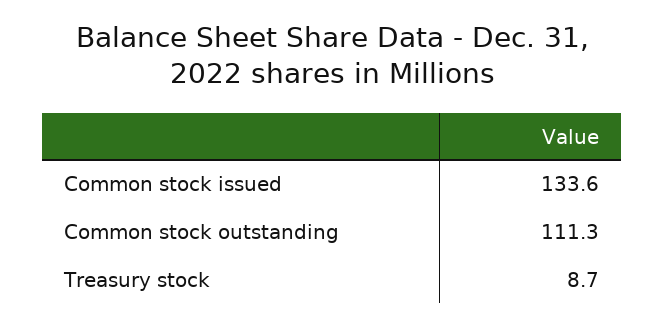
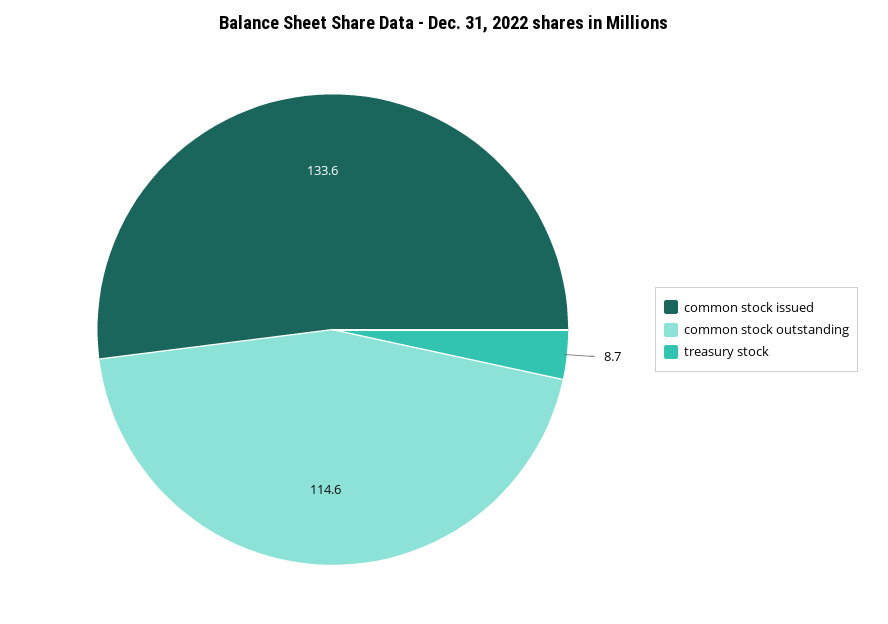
  {
    "Common stock issued": 133.6,
-   "Common stock outstanding": 111.3,
+   "Common stock outstanding": 114.6,
    "Treasury stock": 8.7
  }

